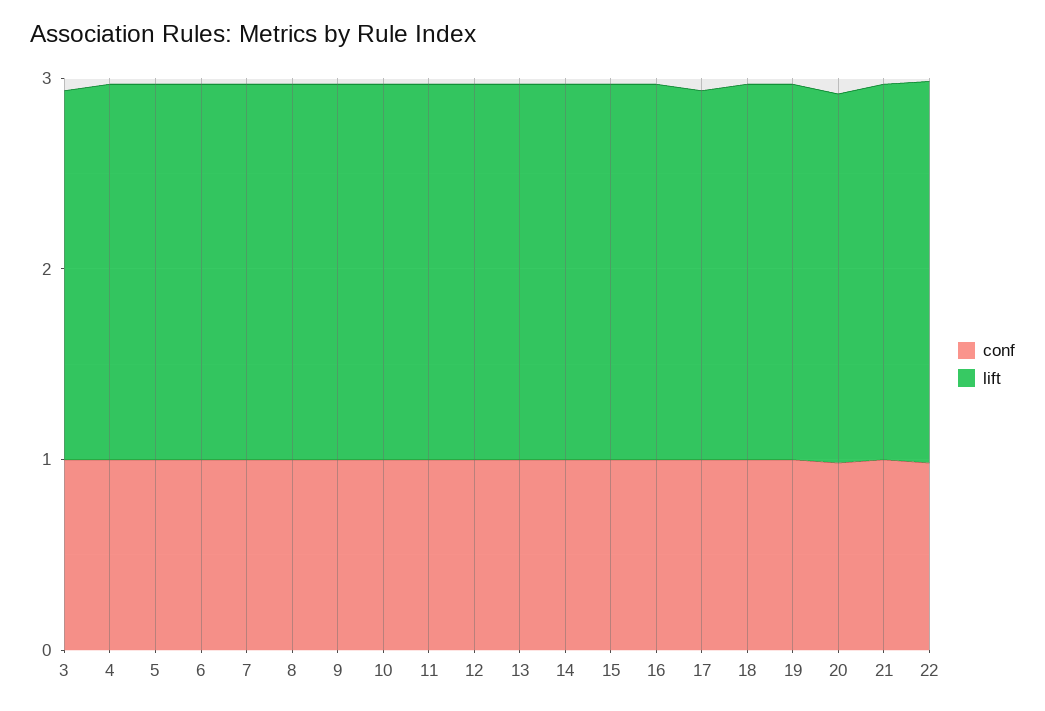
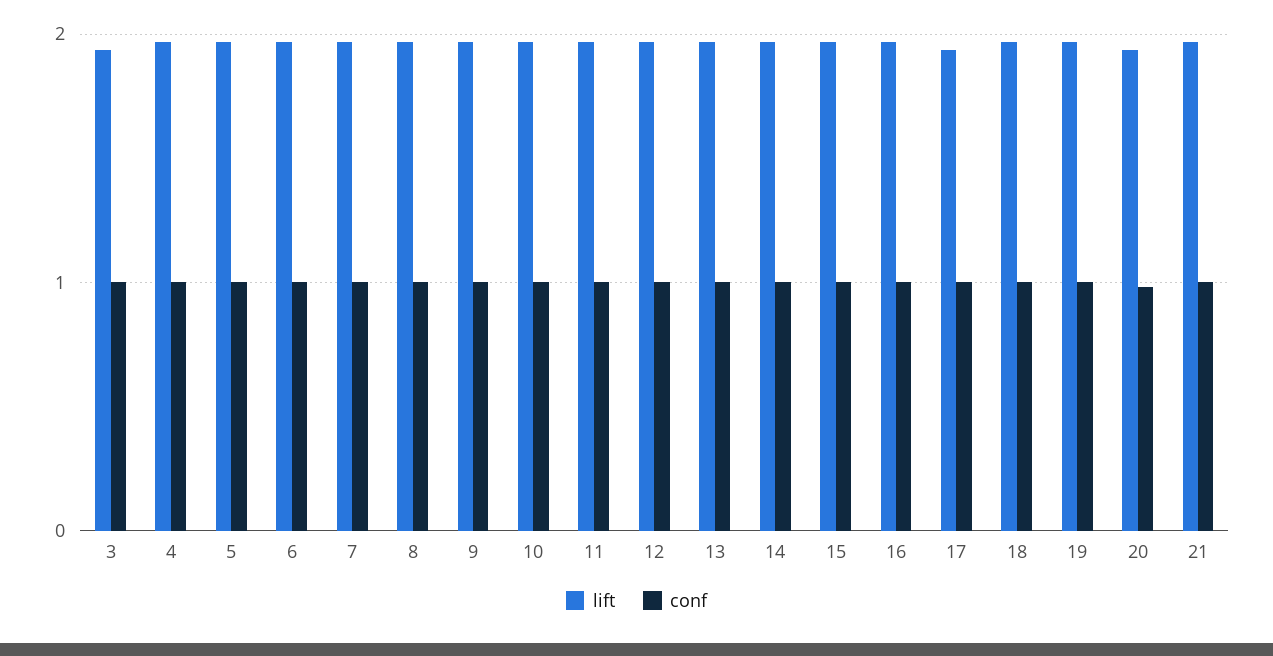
  {
    "conf": {
      "3": 1,
      "4": 1,
      "5": 1,
      "6": 1,
      "7": 1,
      "8": 1,
      "9": 1,
      "10": 1,
      "11": 1,
      "12": 1,
      "13": 1,
      "14": 1,
      "15": 1,
      "16": 1,
      "17": 1,
      "18": 1,
      "19": 1,
      "20": 1,
-     "21": 1,
+     "21": 1
-     "22": 1
    },
    "lift": {
      "3": 1.9,
      "4": 2,
      "5": 2,
      "6": 2,
      "7": 2,
      "8": 2,
      "9": 2,
      "10": 2,
      "11": 2,
      "12": 2,
      "13": 2,
      "14": 2,
      "15": 2,
      "16": 2,
      "17": 1.9,
      "18": 2,
      "19": 2,
      "20": 1.9,
-     "21": 2,
+     "21": 2
-     "22": 2
    }
  }

